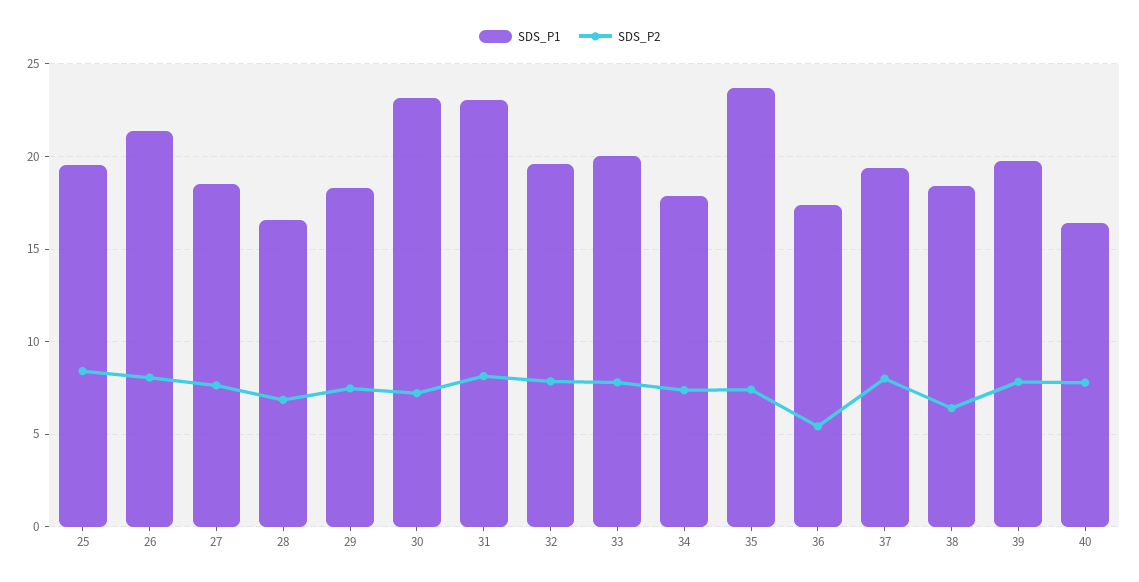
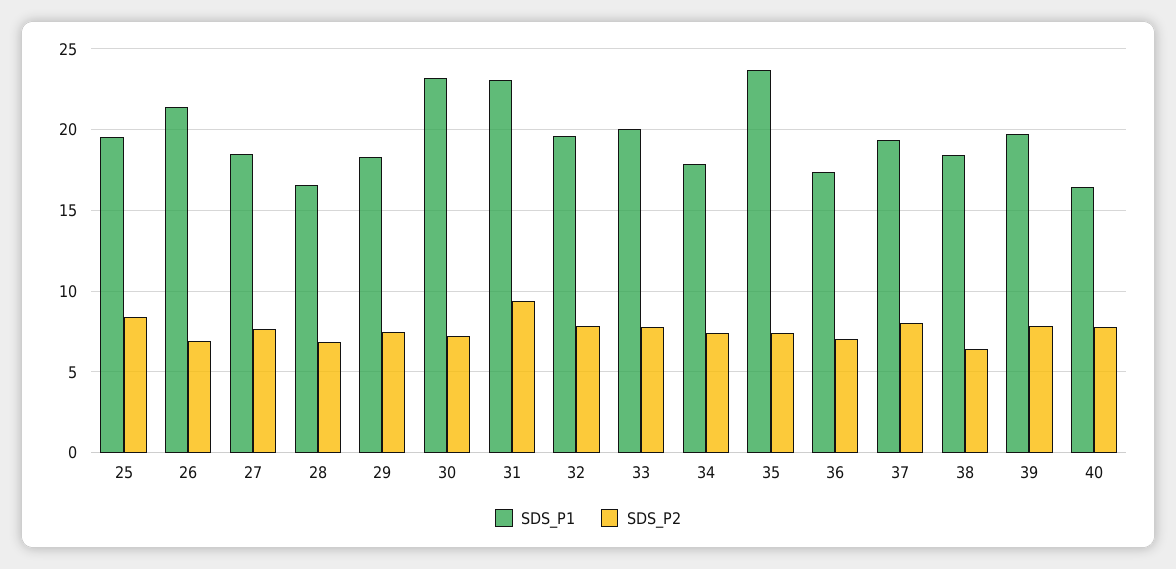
  {
    "SDS_P1": {
      "25": 19.5,
      "26": 21.5,
      "27": 18.5,
      "28": 16.5,
      "29": 18.5,
      "30": 23,
      "31": 23,
      "32": 19.5,
      "33": 20,
      "34": 18,
      "35": 23.5,
      "36": 17.5,
      "37": 19.5,
      "38": 18.5,
      "39": 20,
      "40": 16.5
    },
    "SDS_P2": {
      "25": 8.5,
-     "26": 8,
+     "26": 7,
      "27": 7.5,
      "28": 7,
      "29": 7.5,
      "30": 7,
-     "31": 8,
+     "31": 9.5,
      "32": 8,
      "33": 8,
      "34": 7.5,
      "35": 7.5,
-     "36": 5.5,
+     "36": 7,
      "37": 8,
      "38": 6.5,
      "39": 8,
      "40": 8
    }
  }

